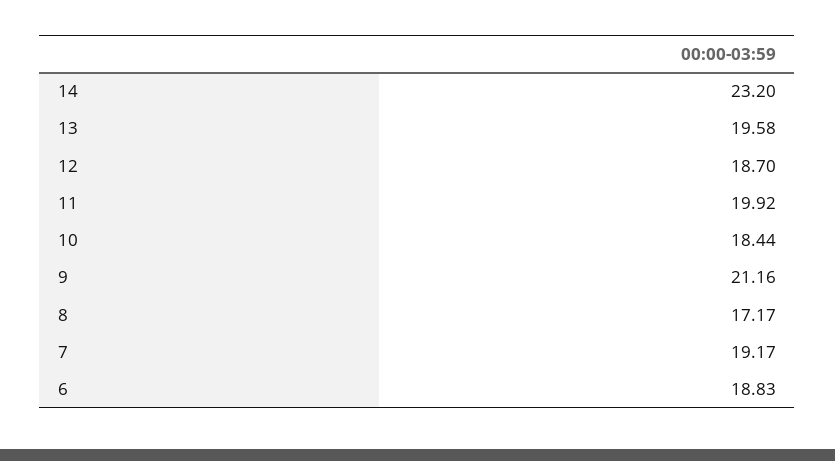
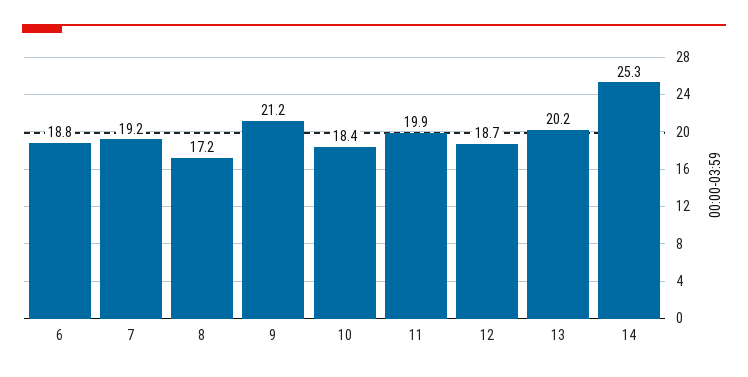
  {
-   "14": 23.2,
+   "14": 25.3,
-   "13": 19.58,
+   "13": 20.2,
    "12": 18.7,
    "11": 19.92,
    "10": 18.44,
    "9": 21.16,
    "8": 17.17,
    "7": 19.17,
    "6": 18.83
  }

